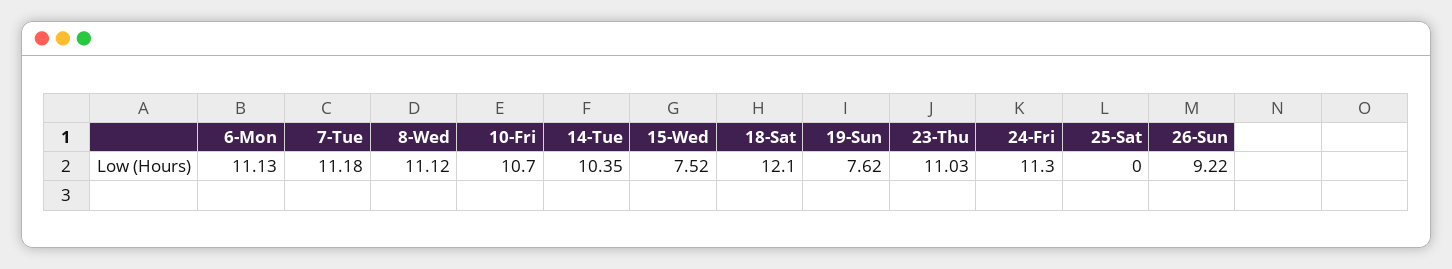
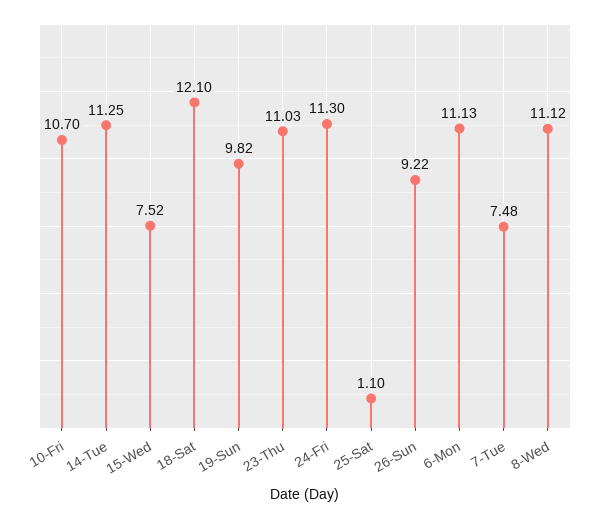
  {
    "6-Mon": 11.13,
-   "7-Tue": 11.18,
+   "7-Tue": 7.48,
    "8-Wed": 11.12,
    "10-Fri": 10.7,
-   "14-Tue": 10.35,
+   "14-Tue": 11.25,
    "15-Wed": 7.52,
    "18-Sat": 12.1,
-   "19-Sun": 7.62,
+   "19-Sun": 9.82,
    "23-Thu": 11.03,
    "24-Fri": 11.3,
-   "25-Sat": 0,
+   "25-Sat": 1.1,
    "26-Sun": 9.22
  }

